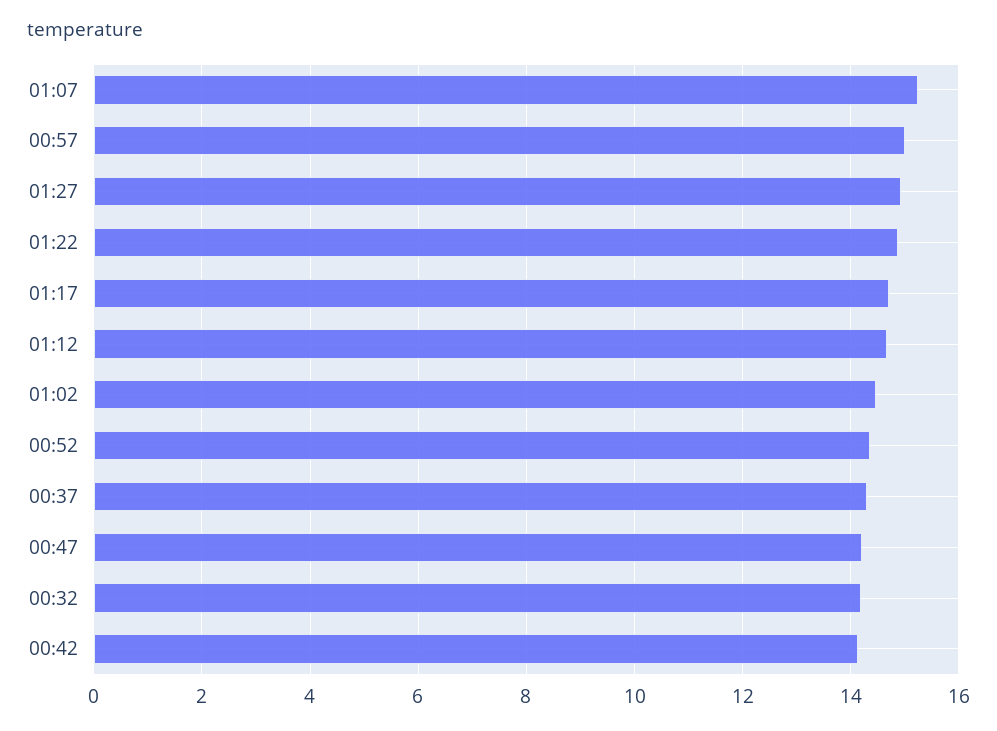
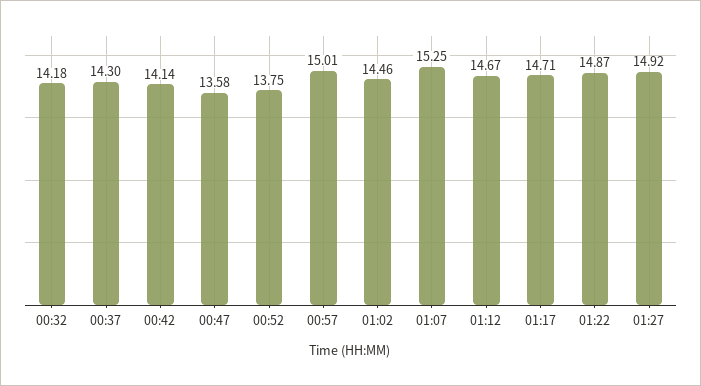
  {
    "01:07": 15.25,
    "00:57": 15.01,
    "01:27": 14.92,
    "01:22": 14.87,
    "01:17": 14.71,
    "01:12": 14.67,
    "01:02": 14.46,
-   "00:52": 14.4,
+   "00:52": 13.75,
    "00:37": 14.3,
-   "00:47": 14.2,
+   "00:47": 13.58,
    "00:32": 14.18,
    "00:42": 14.14
  }

